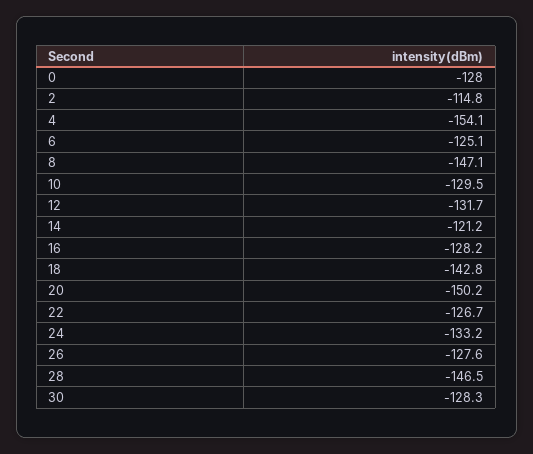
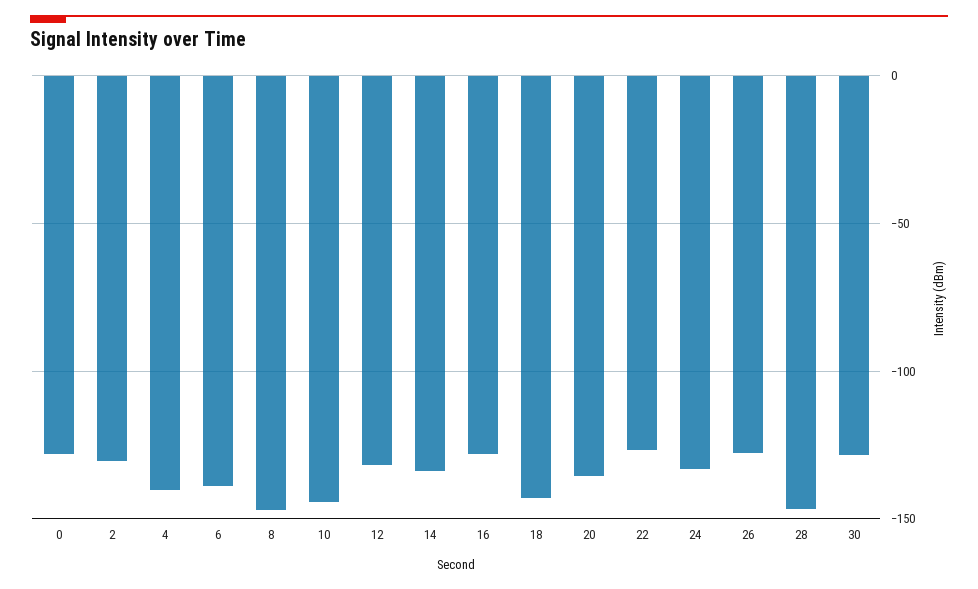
  {
    "0": -128,
-   "2": -114.8,
+   "2": -130,
-   "4": -154.1,
+   "4": -140,
-   "6": -125.1,
+   "6": -140,
    "8": -147.1,
-   "10": -129.5,
+   "10": -145,
    "12": -131.7,
-   "14": -121.2,
+   "14": -135,
    "16": -128.2,
    "18": -142.8,
-   "20": -150.2,
+   "20": -135,
    "22": -126.7,
    "24": -133.2,
    "26": -127.6,
    "28": -146.5,
    "30": -128.3
  }

